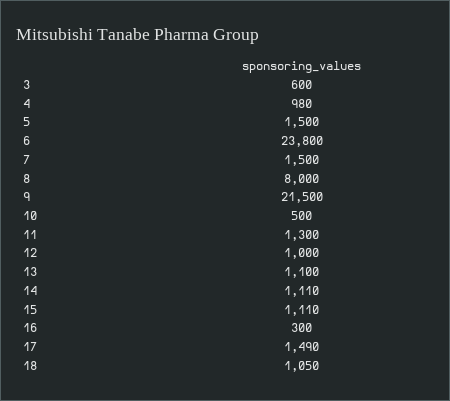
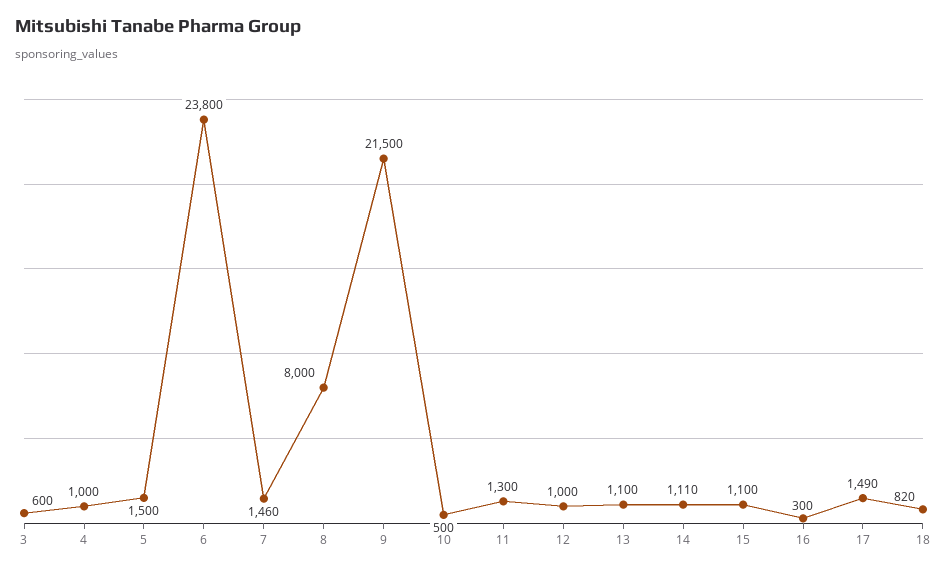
  {
    "3": 600,
-   "4": 980,
+   "4": 1000,
    "5": 1500,
    "6": 23800,
-   "7": 1500,
+   "7": 1460,
    "8": 8000,
    "9": 21500,
    "10": 500,
    "11": 1300,
    "12": 1000,
    "13": 1100,
    "14": 1110,
-   "15": 1110,
+   "15": 1100,
    "16": 300,
    "17": 1490,
-   "18": 1050
+   "18": 820
  }

